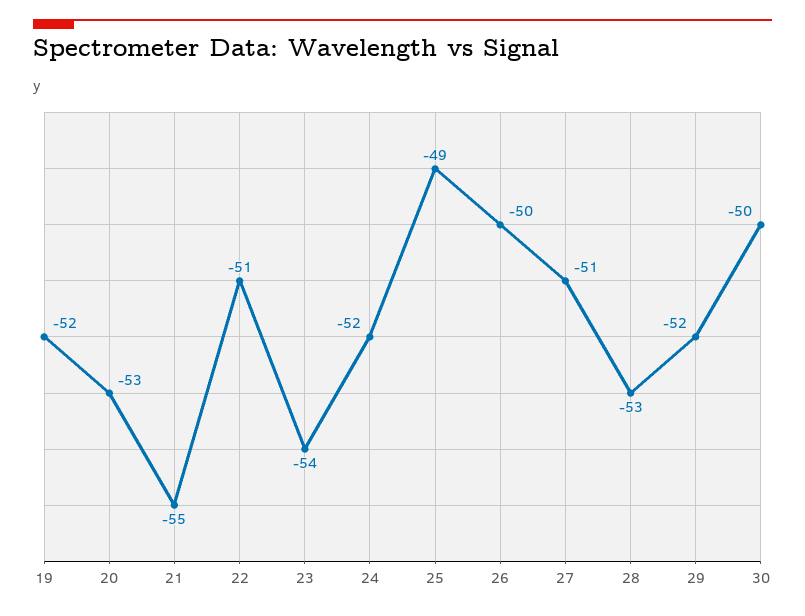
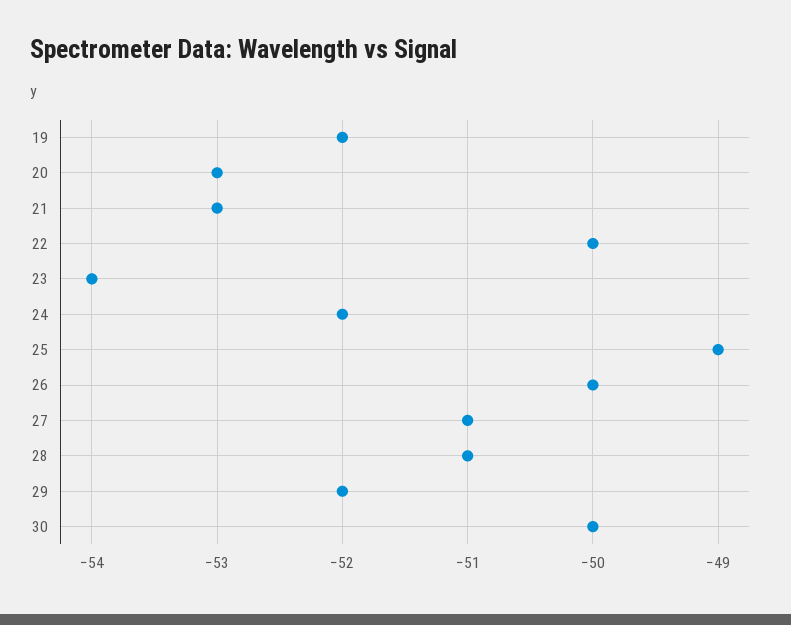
  {
    "19": -52,
    "20": -53,
-   "21": -55,
+   "21": -53,
-   "22": -51,
+   "22": -50,
    "23": -54,
    "24": -52,
    "25": -49,
    "26": -50,
    "27": -51,
-   "28": -53,
+   "28": -51,
    "29": -52,
    "30": -50
  }

